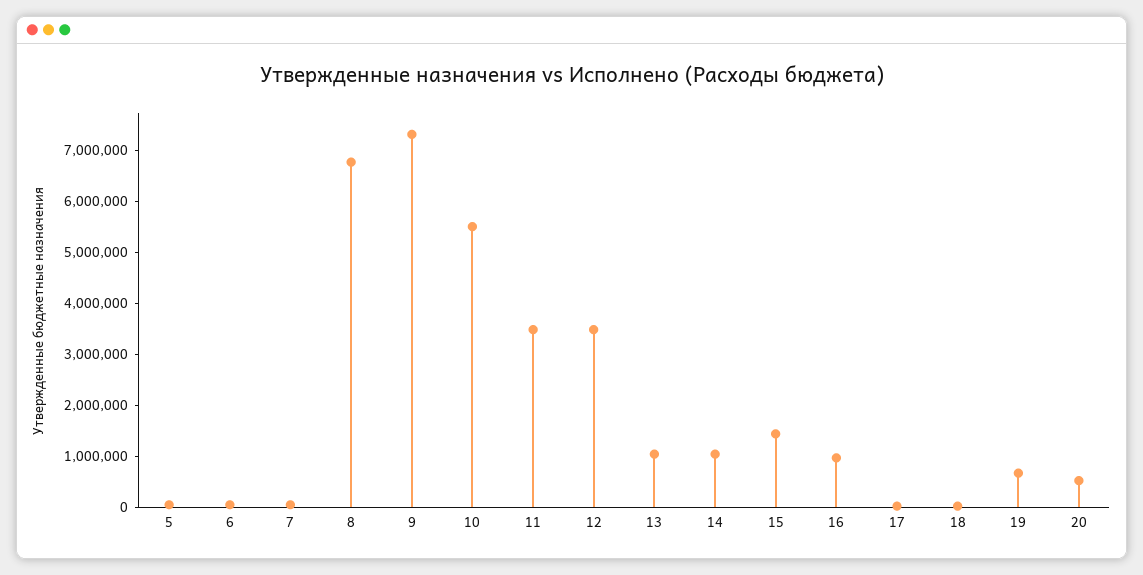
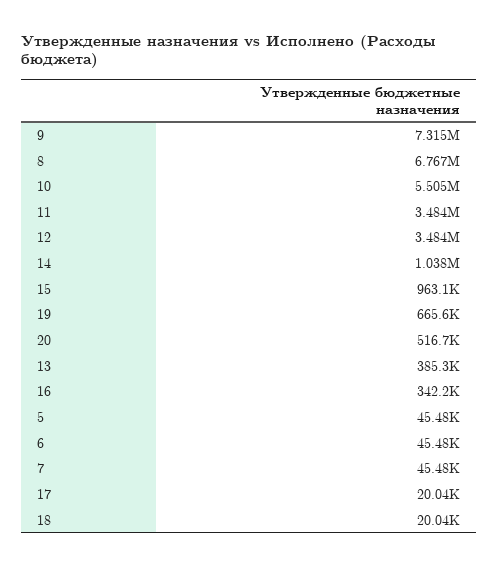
  {
    "5": 45480,
    "6": 45480,
    "7": 45480,
    "8": 6767000,
    "9": 7315000,
    "10": 5505000,
    "11": 3484000,
    "12": 3484000,
-   "13": 1000000,
+   "13": 385300,
    "14": 1038000,
-   "15": 1400000,
+   "15": 963100,
-   "16": 1000000,
+   "16": 342200,
    "17": 20040,
    "18": 20040,
    "19": 665600,
    "20": 516700
  }

